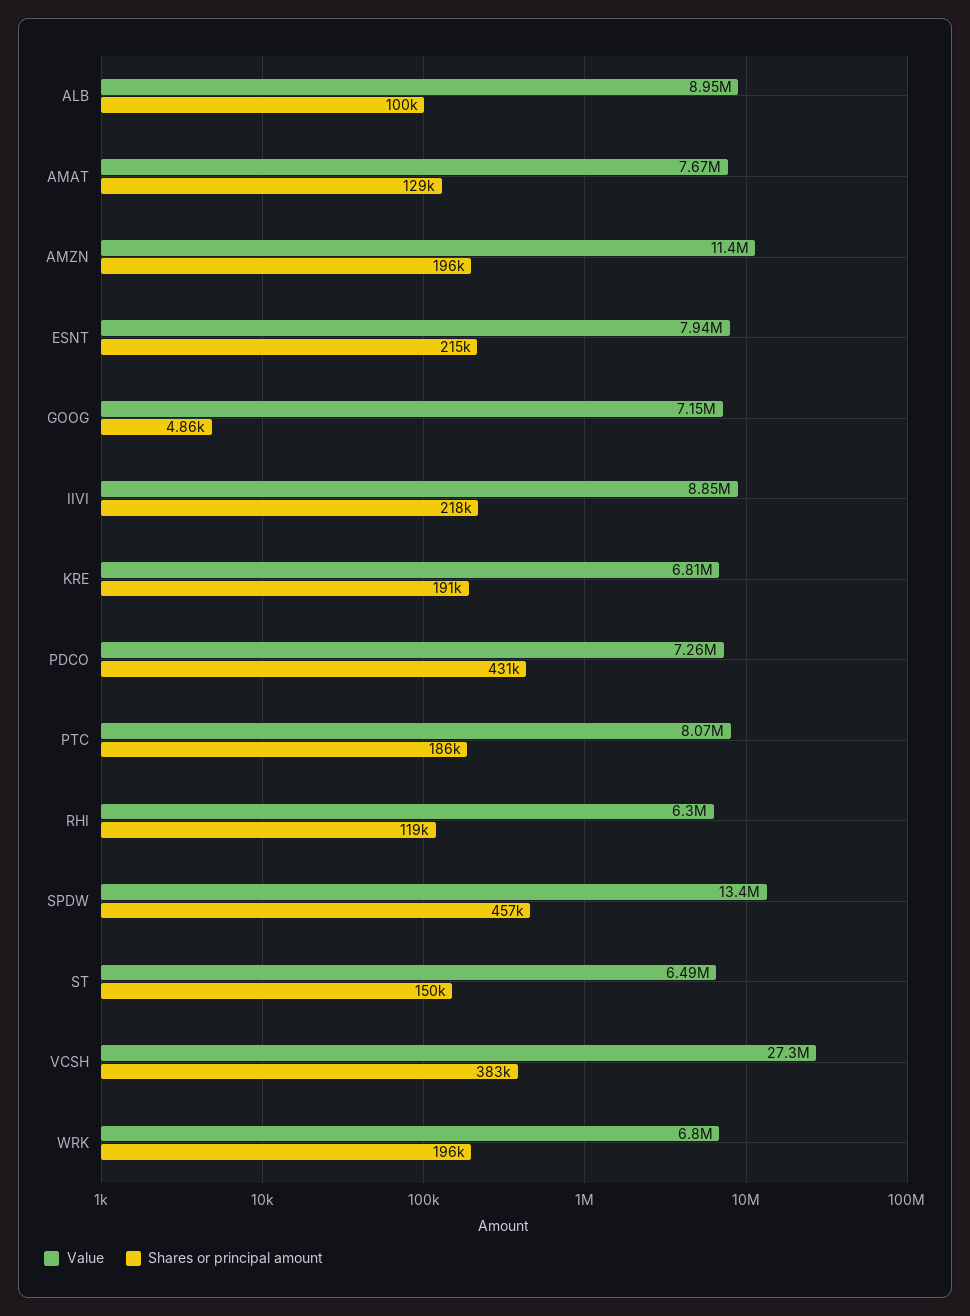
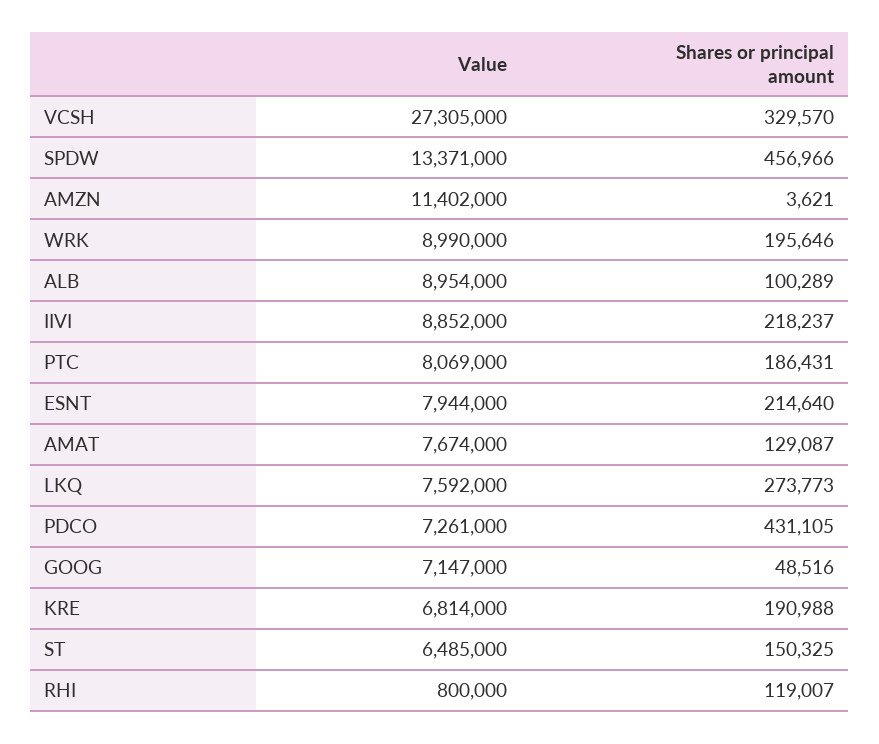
  {
    "Value": {
      "ALB": 8954000,
      "AMAT": 7674000,
      "AMZN": 11402000,
      "ESNT": 7944000,
      "GOOG": 7147000,
      "IIVI": 8852000,
      "KRE": 6814000,
      "PDCO": 7261000,
      "PTC": 8069000,
-     "RHI": 6300000,
+     "RHI": 800000,
      "SPDW": 13371000,
      "ST": 6485000,
      "VCSH": 27305000,
-     "WRK": 6800000
+     "WRK": 8990000,
+     "LKQ": 7592000
    },
    "Shares or principal amount": {
      "ALB": 100289,
      "AMAT": 129087,
-     "AMZN": 196000,
+     "AMZN": 3621,
      "ESNT": 214640,
-     "GOOG": 4860,
+     "GOOG": 48516,
      "IIVI": 218237,
      "KRE": 190988,
      "PDCO": 431105,
      "PTC": 186431,
      "RHI": 119007,
      "SPDW": 456966,
      "ST": 150325,
-     "VCSH": 383000,
+     "VCSH": 329570,
-     "WRK": 195646
+     "WRK": 195646,
+     "LKQ": 273773
    }
  }

